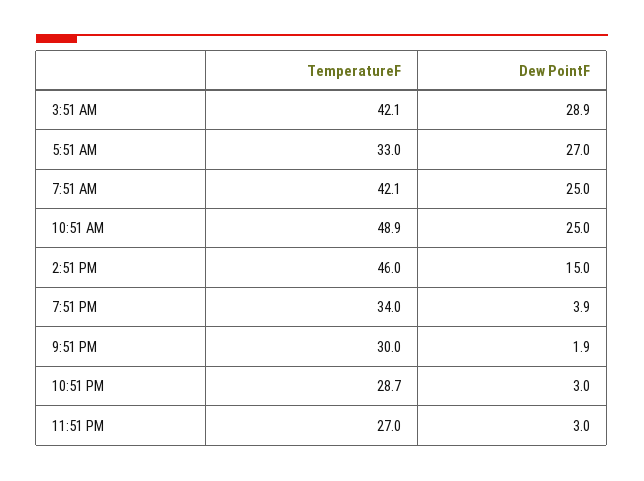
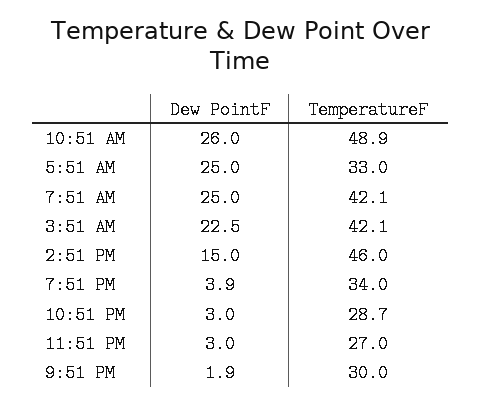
  {
    "TemperatureF": {
      "3:51 AM": 42.1,
      "5:51 AM": 33,
      "7:51 AM": 42.1,
      "10:51 AM": 48.9,
      "2:51 PM": 46,
      "7:51 PM": 34,
      "9:51 PM": 30,
      "10:51 PM": 28.7,
      "11:51 PM": 27
    },
    "Dew PointF": {
-     "3:51 AM": 28.9,
+     "3:51 AM": 22.5,
-     "5:51 AM": 27,
+     "5:51 AM": 25,
      "7:51 AM": 25,
-     "10:51 AM": 25,
+     "10:51 AM": 26,
      "2:51 PM": 15,
      "7:51 PM": 3.9,
      "9:51 PM": 1.9,
      "10:51 PM": 3,
      "11:51 PM": 3
    }
  }

